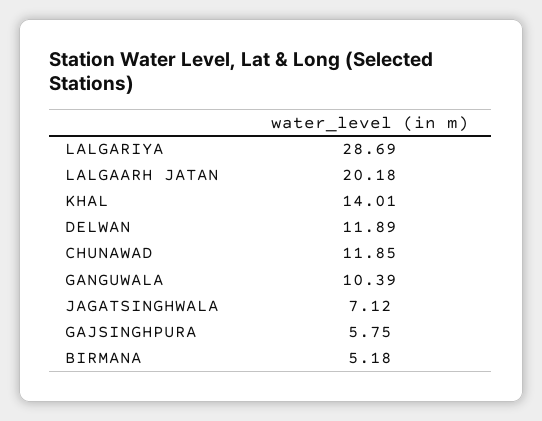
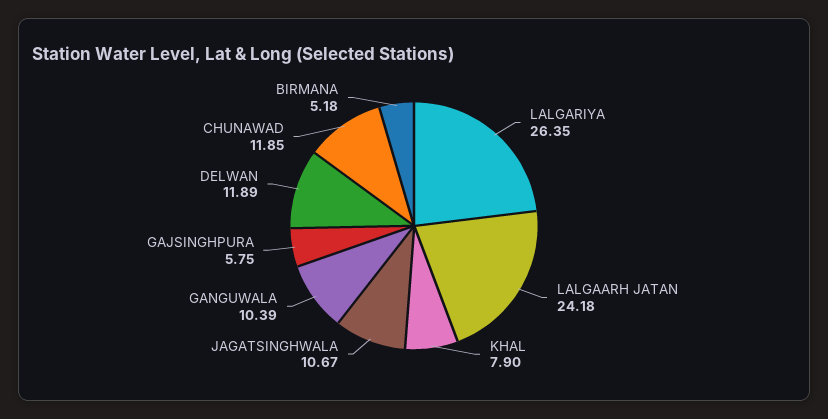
  {
-   "LALGARIYA": 28.69,
+   "LALGARIYA": 26.35,
-   "LALGAARH JATAN": 20.18,
+   "LALGAARH JATAN": 24.18,
-   "KHAL": 14.01,
+   "KHAL": 7.9,
    "DELWAN": 11.89,
    "CHUNAWAD": 11.85,
    "GANGUWALA": 10.39,
-   "JAGATSINGHWALA": 7.12,
+   "JAGATSINGHWALA": 10.67,
    "GAJSINGHPURA": 5.75,
    "BIRMANA": 5.18
  }

